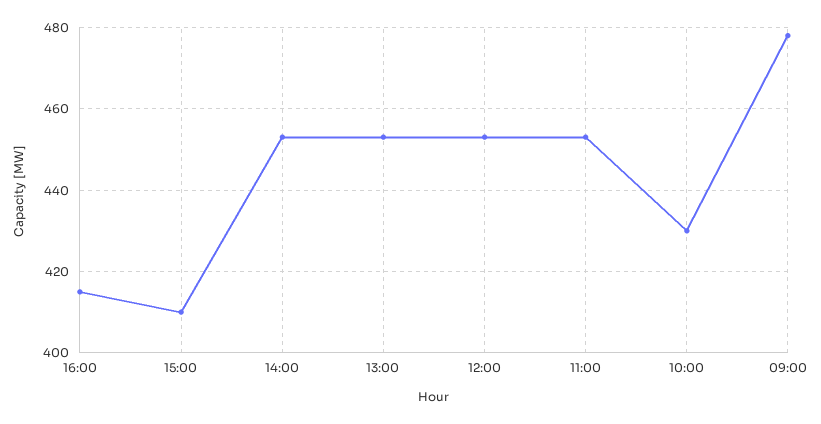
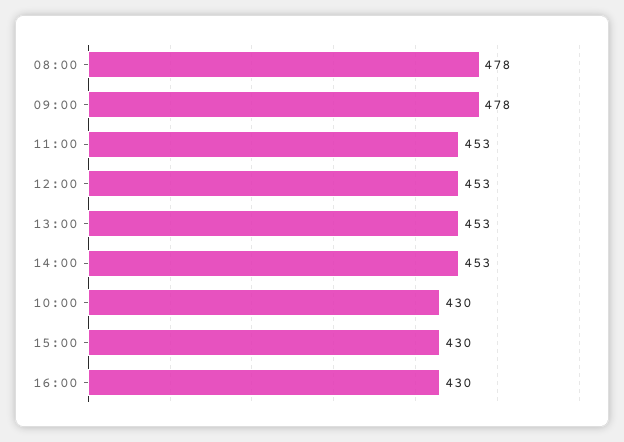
  {
-   "16:00": 415,
+   "16:00": 430,
-   "15:00": 410,
+   "15:00": 430,
    "14:00": 453,
    "13:00": 453,
    "12:00": 453,
    "11:00": 453,
    "10:00": 430,
-   "09:00": 478
+   "09:00": 478,
+   "08:00": 478
  }

